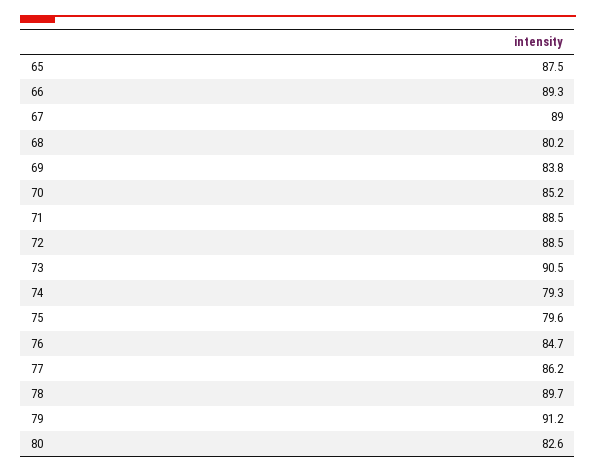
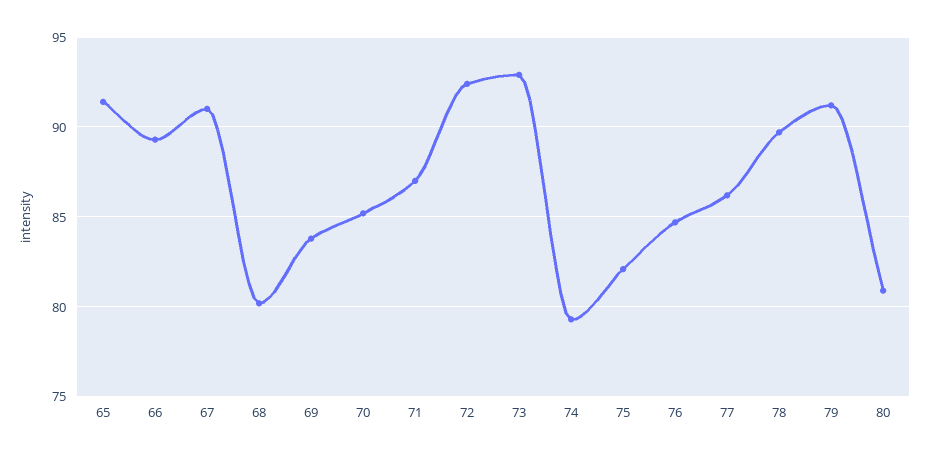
  {
-   "65": 87.5,
+   "65": 91.5,
    "66": 89.3,
-   "67": 89,
+   "67": 91,
    "68": 80.2,
    "69": 83.8,
    "70": 85.2,
-   "71": 88.5,
+   "71": 87,
-   "72": 88.5,
+   "72": 92.5,
-   "73": 90.5,
+   "73": 93,
    "74": 79.3,
-   "75": 79.6,
+   "75": 82,
    "76": 84.7,
    "77": 86.2,
    "78": 89.7,
    "79": 91.2,
-   "80": 82.6
+   "80": 81
  }

